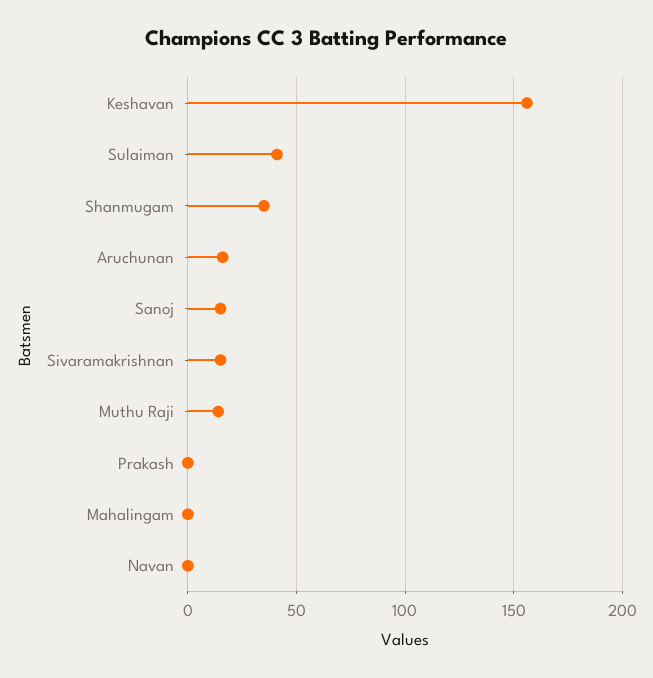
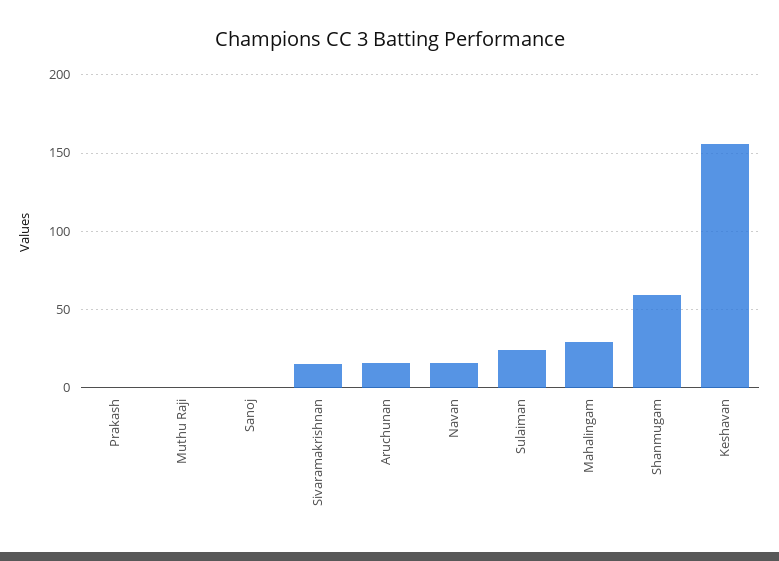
  {
    "Keshavan": 155,
-   "Sulaiman": 40,
+   "Sulaiman": 25,
-   "Shanmugam": 35,
+   "Shanmugam": 60,
    "Aruchunan": 15,
-   "Sanoj": 15,
+   "Sanoj": 0,
    "Sivaramakrishnan": 15,
-   "Muthu Raji": 15,
+   "Muthu Raji": 0,
    "Prakash": 0,
-   "Mahalingam": 0,
+   "Mahalingam": 30,
-   "Navan": 0
+   "Navan": 15
  }

